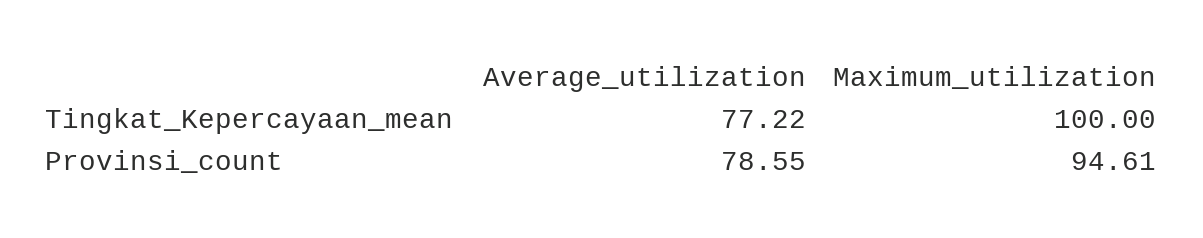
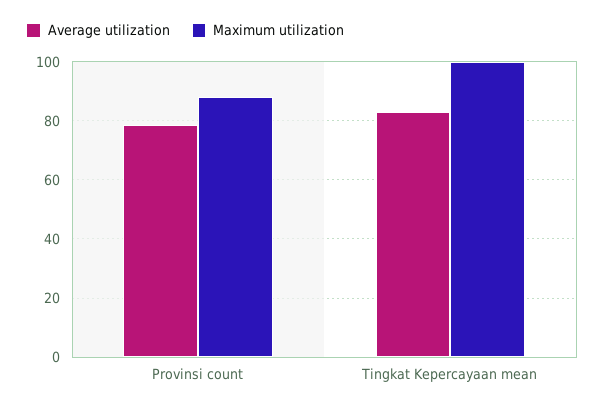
  {
    "Average_utilization": {
-     "Tingkat_Kepercayaan_mean": 77.22,
+     "Tingkat_Kepercayaan_mean": 82.5,
      "Provinsi_count": 78.55
    },
    "Maximum_utilization": {
      "Tingkat_Kepercayaan_mean": 100,
-     "Provinsi_count": 94.61
+     "Provinsi_count": 87.5
    }
  }

